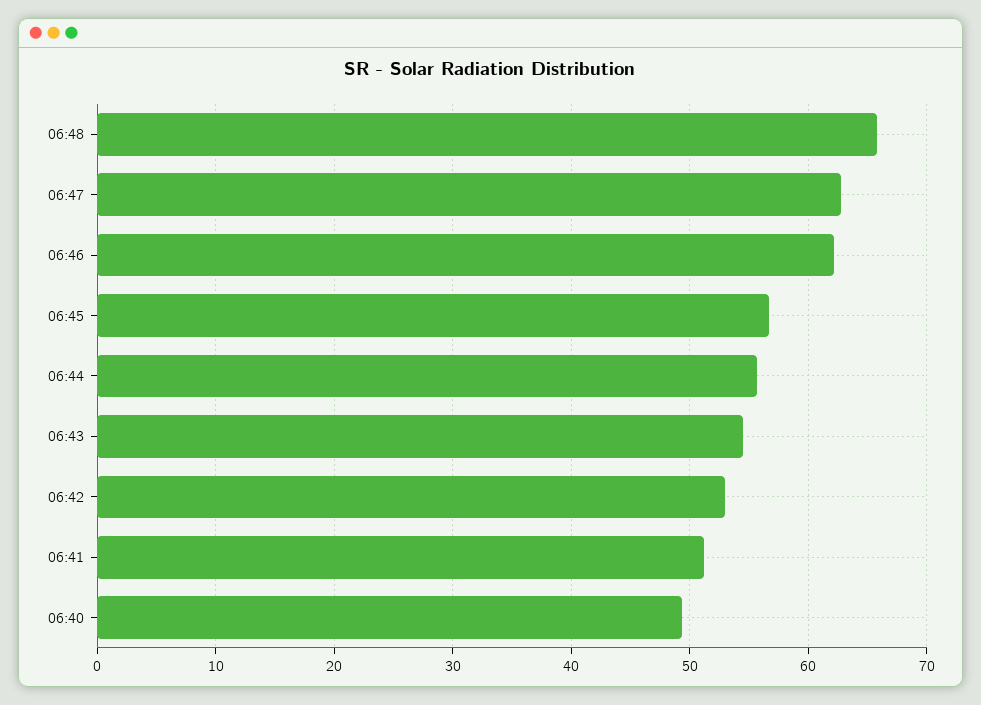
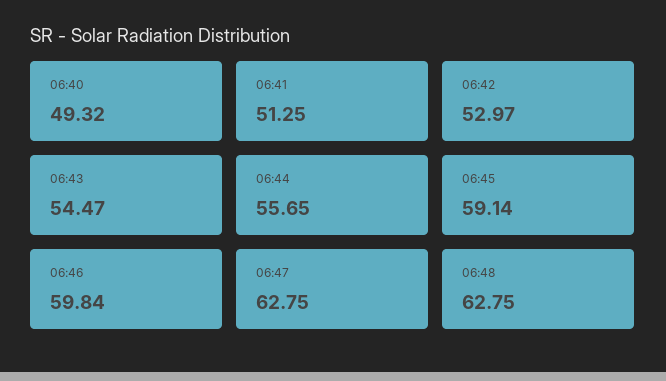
  {
-   "06:48": 66,
+   "06:48": 62.75,
    "06:47": 62.75,
-   "06:46": 62,
+   "06:46": 59.84,
-   "06:45": 57,
+   "06:45": 59.14,
    "06:44": 55.65,
    "06:43": 54.47,
    "06:42": 52.97,
    "06:41": 51.25,
    "06:40": 49.32
  }

